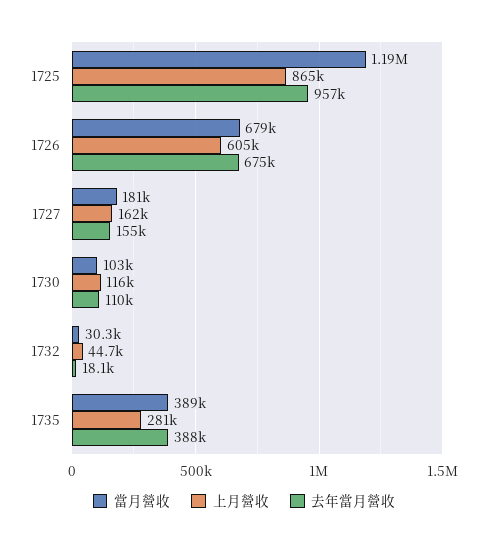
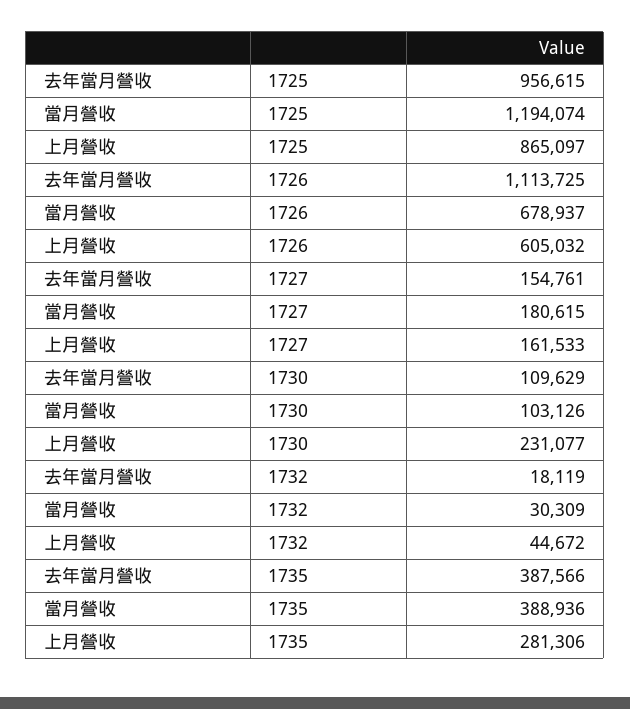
  {
    "當月營收": {
      "1725": 1194074,
      "1726": 678937,
      "1727": 180615,
      "1730": 103126,
      "1732": 30309,
      "1735": 388936
    },
    "上月營收": {
      "1725": 865097,
      "1726": 605032,
      "1727": 161533,
-     "1730": 116000,
+     "1730": 231077,
      "1732": 44672,
      "1735": 281306
    },
    "去年當月營收": {
      "1725": 956615,
-     "1726": 675000,
+     "1726": 1113725,
      "1727": 154761,
      "1730": 109629,
      "1732": 18119,
      "1735": 387566
    }
  }

